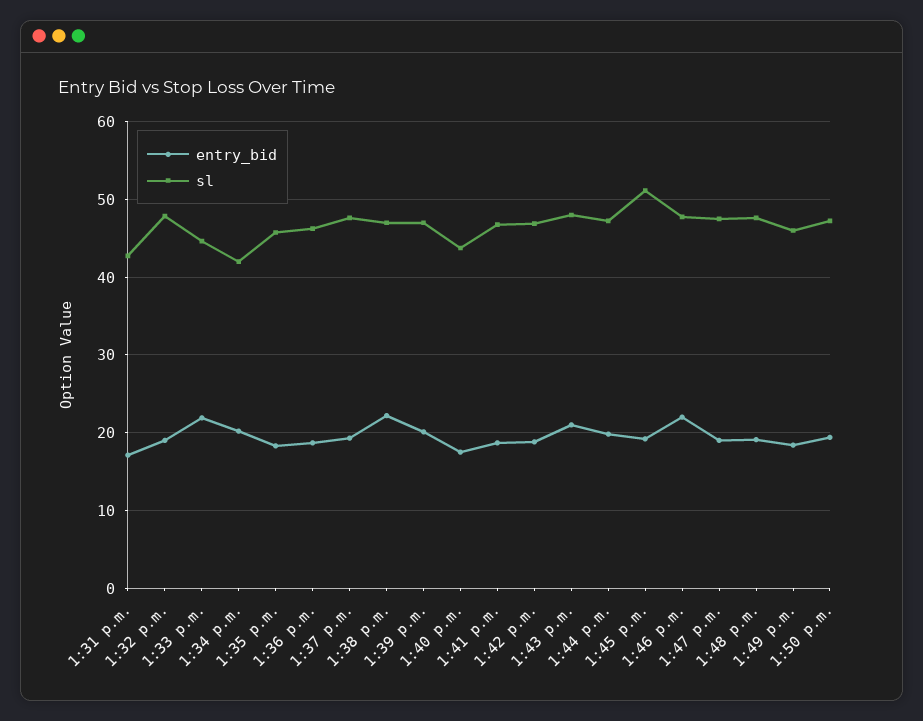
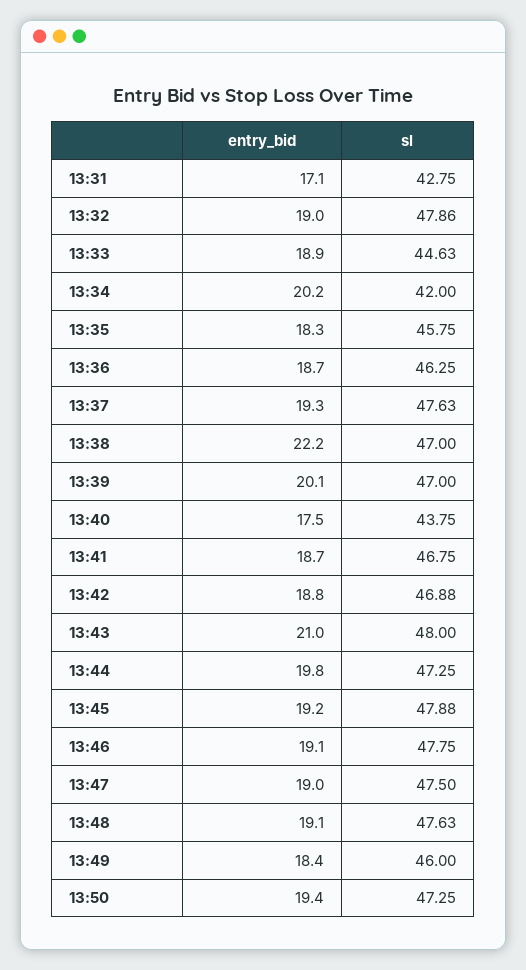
  {
    "entry_bid": {
      "1:31 p.m.": 17.1,
      "1:32 p.m.": 19,
-     "1:33 p.m.": 22,
+     "1:33 p.m.": 18.9,
      "1:34 p.m.": 20.2,
      "1:35 p.m.": 18.3,
      "1:36 p.m.": 18.7,
      "1:37 p.m.": 19.3,
      "1:38 p.m.": 22.2,
      "1:39 p.m.": 20.1,
      "1:40 p.m.": 17.5,
      "1:41 p.m.": 18.7,
      "1:42 p.m.": 18.8,
      "1:43 p.m.": 21,
      "1:44 p.m.": 19.8,
      "1:45 p.m.": 19.2,
-     "1:46 p.m.": 22,
+     "1:46 p.m.": 19.1,
      "1:47 p.m.": 19,
      "1:48 p.m.": 19.1,
      "1:49 p.m.": 18.4,
      "1:50 p.m.": 19.4
    },
    "sl": {
      "1:31 p.m.": 42.75,
      "1:32 p.m.": 47.86,
      "1:33 p.m.": 44.63,
      "1:34 p.m.": 42,
      "1:35 p.m.": 45.75,
      "1:36 p.m.": 46.25,
      "1:37 p.m.": 47.63,
      "1:38 p.m.": 47,
      "1:39 p.m.": 47,
      "1:40 p.m.": 43.75,
      "1:41 p.m.": 46.75,
      "1:42 p.m.": 46.88,
      "1:43 p.m.": 48,
      "1:44 p.m.": 47.25,
-     "1:45 p.m.": 51,
+     "1:45 p.m.": 47.88,
      "1:46 p.m.": 47.75,
      "1:47 p.m.": 47.5,
      "1:48 p.m.": 47.63,
      "1:49 p.m.": 46,
      "1:50 p.m.": 47.25
    }
  }

